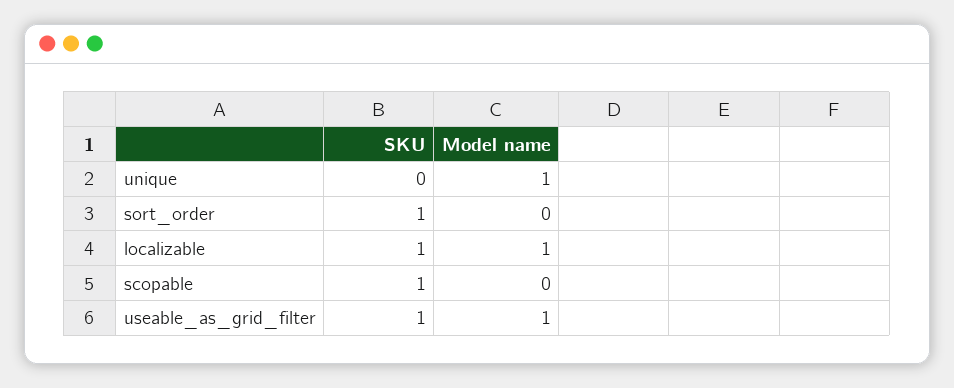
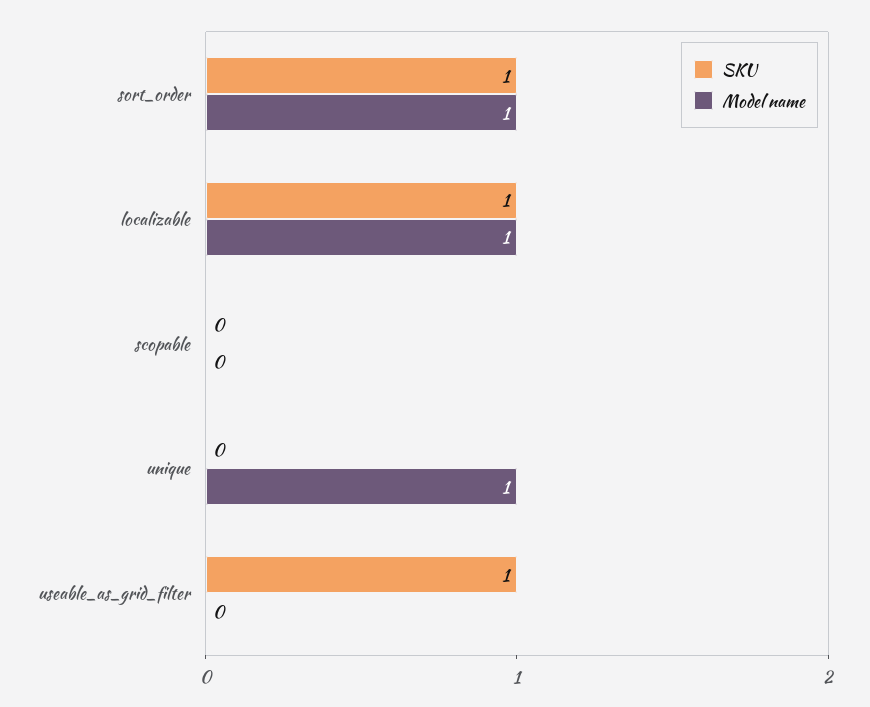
  {
    "SKU": {
      "unique": 0,
      "sort_order": 1,
      "localizable": 1,
-     "scopable": 1,
+     "scopable": 0,
      "useable_as_grid_filter": 1
    },
    "Model name": {
      "unique": 1,
-     "sort_order": 0,
+     "sort_order": 1,
      "localizable": 1,
      "scopable": 0,
-     "useable_as_grid_filter": 1
+     "useable_as_grid_filter": 0
    }
  }

